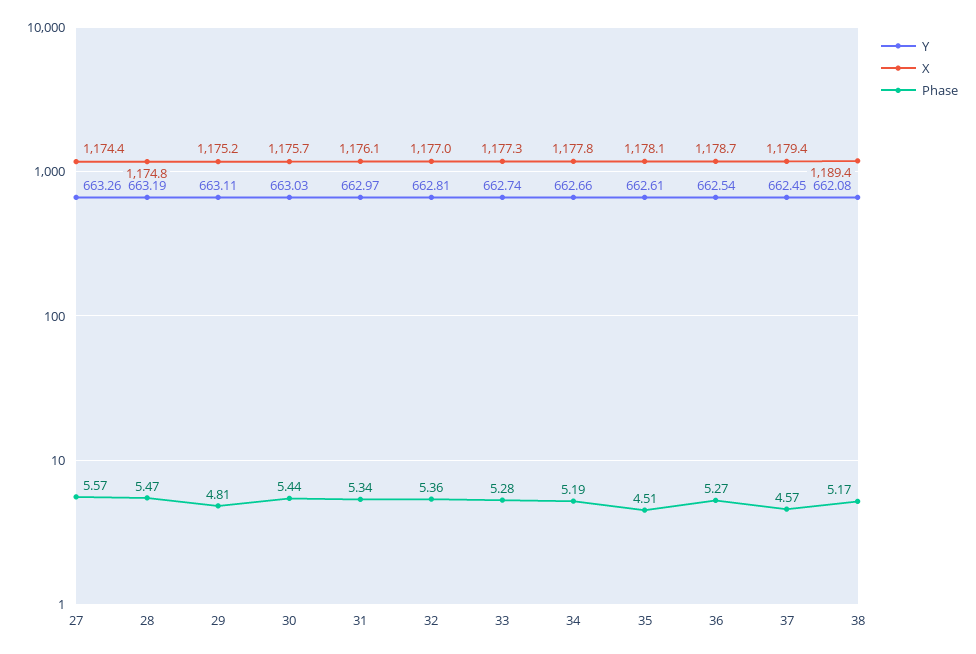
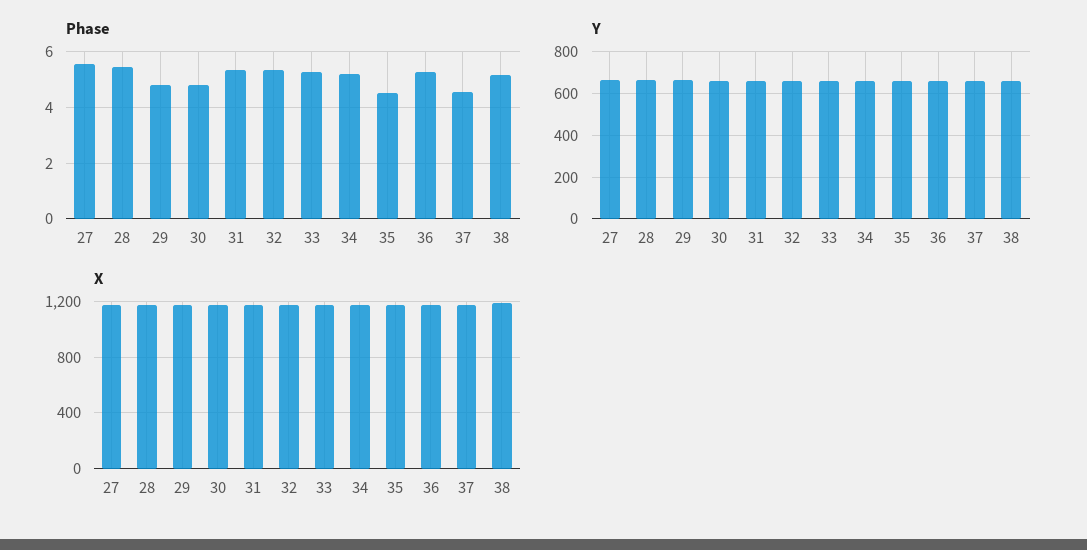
  {
    "Y": {
      "27": 663.26,
      "28": 663.19,
      "29": 663.11,
      "30": 663.03,
      "31": 662.97,
      "32": 662.81,
      "33": 662.74,
      "34": 662.66,
      "35": 662.61,
      "36": 662.54,
      "37": 662.45,
      "38": 662.08
    },
    "X": {
      "27": 1174.4,
      "28": 1174.8,
      "29": 1175.2,
      "30": 1175.7,
      "31": 1176.1,
      "32": 1177,
      "33": 1177.3,
      "34": 1177.8,
      "35": 1178.1,
      "36": 1178.7,
      "37": 1179.4,
      "38": 1189.4
    },
    "Phase": {
      "27": 5.57,
      "28": 5.47,
      "29": 4.81,
-     "30": 5.44,
+     "30": 4.75,
      "31": 5.34,
      "32": 5.36,
      "33": 5.28,
      "34": 5.19,
      "35": 4.51,
      "36": 5.27,
      "37": 4.57,
      "38": 5.17
    }
  }

